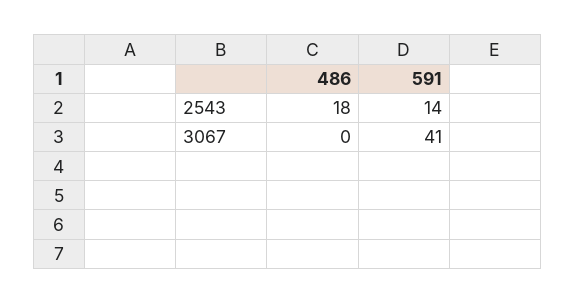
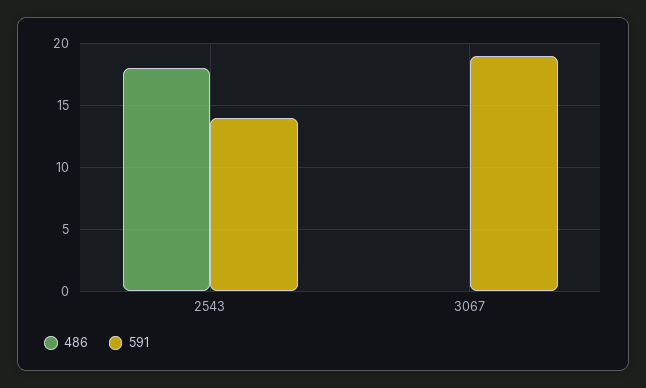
  {
    "486": {
      "2543": 18,
      "3067": 0
    },
    "591": {
      "2543": 14,
-     "3067": 41
+     "3067": 19
    }
  }

